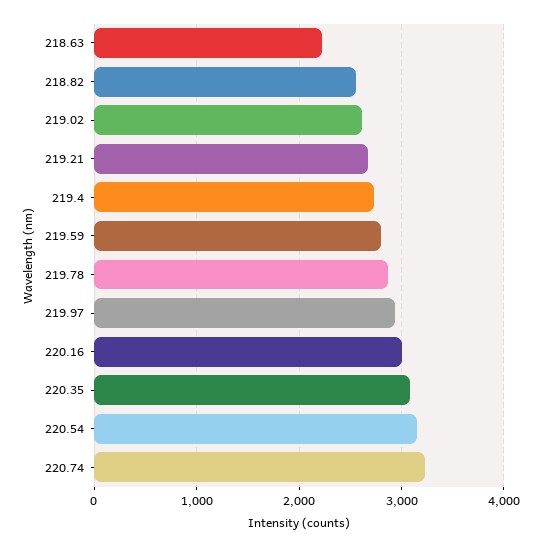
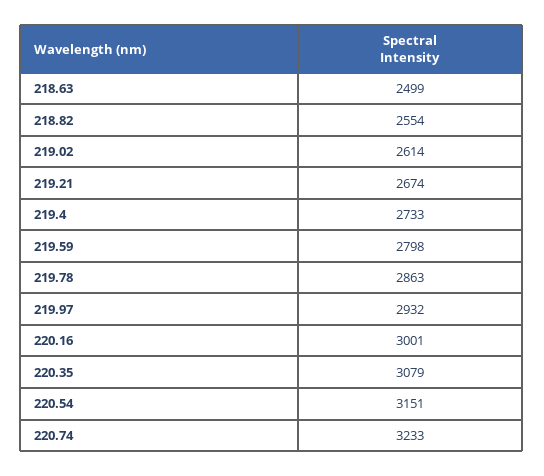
  {
-   "218.63": 2200,
+   "218.63": 2499,
    "218.82": 2554,
    "219.02": 2614,
    "219.21": 2674,
    "219.4": 2733,
    "219.59": 2798,
    "219.78": 2863,
    "219.97": 2932,
    "220.16": 3001,
    "220.35": 3079,
    "220.54": 3151,
    "220.74": 3233
  }

